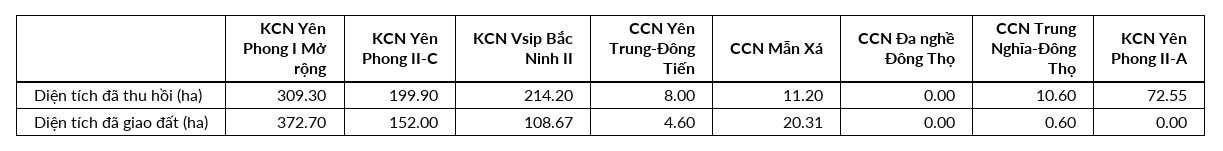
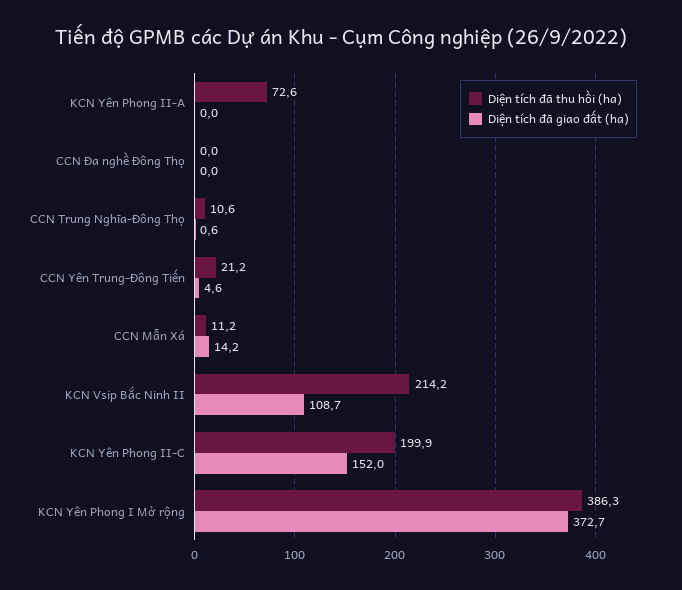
  {
    "Diện tích đã thu hồi (ha)": {
-     "KCN Yên Phong I Mở rộng": 309.3,
+     "KCN Yên Phong I Mở rộng": 386.3,
      "KCN Yên Phong II-C": 199.9,
      "KCN Vsip Bắc Ninh II": 214.2,
-     "CCN Yên Trung-Đông Tiến": 8,
+     "CCN Yên Trung-Đông Tiến": 21.2,
      "CCN Mẫn Xá": 11.2,
      "CCN Đa nghề Đông Thọ": 0,
      "CCN Trung Nghĩa-Đông Thọ": 10.6,
      "KCN Yên Phong II-A": 72.55
    },
    "Diện tích đã giao đất (ha)": {
      "KCN Yên Phong I Mở rộng": 372.7,
      "KCN Yên Phong II-C": 152,
      "KCN Vsip Bắc Ninh II": 108.67,
      "CCN Yên Trung-Đông Tiến": 4.6,
-     "CCN Mẫn Xá": 20.31,
+     "CCN Mẫn Xá": 14.2,
      "CCN Đa nghề Đông Thọ": 0,
      "CCN Trung Nghĩa-Đông Thọ": 0.6,
      "KCN Yên Phong II-A": 0
    }
  }

